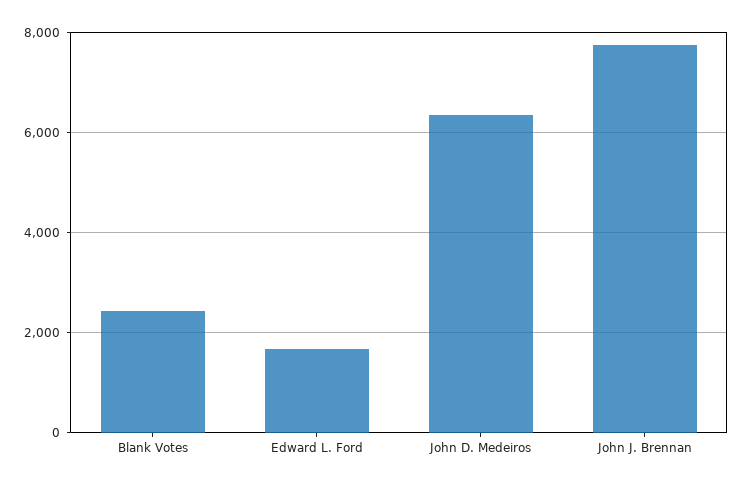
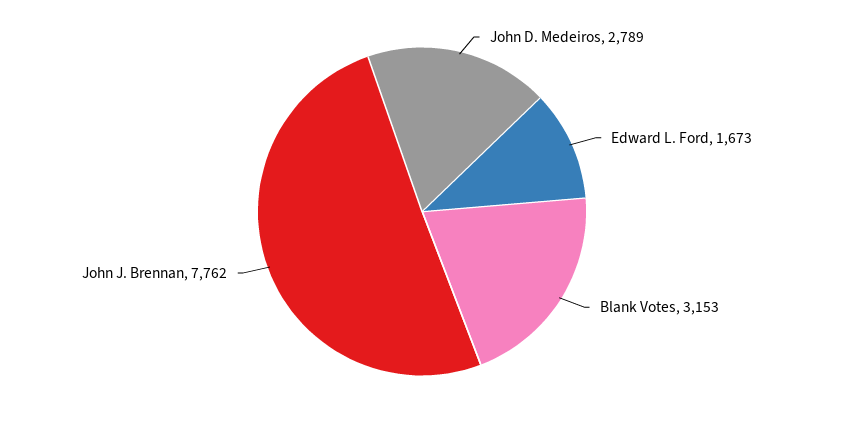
  {
-   "Blank Votes": 2400,
+   "Blank Votes": 3153,
    "Edward L. Ford": 1673,
-   "John D. Medeiros": 6400,
+   "John D. Medeiros": 2789,
    "John J. Brennan": 7762
  }

